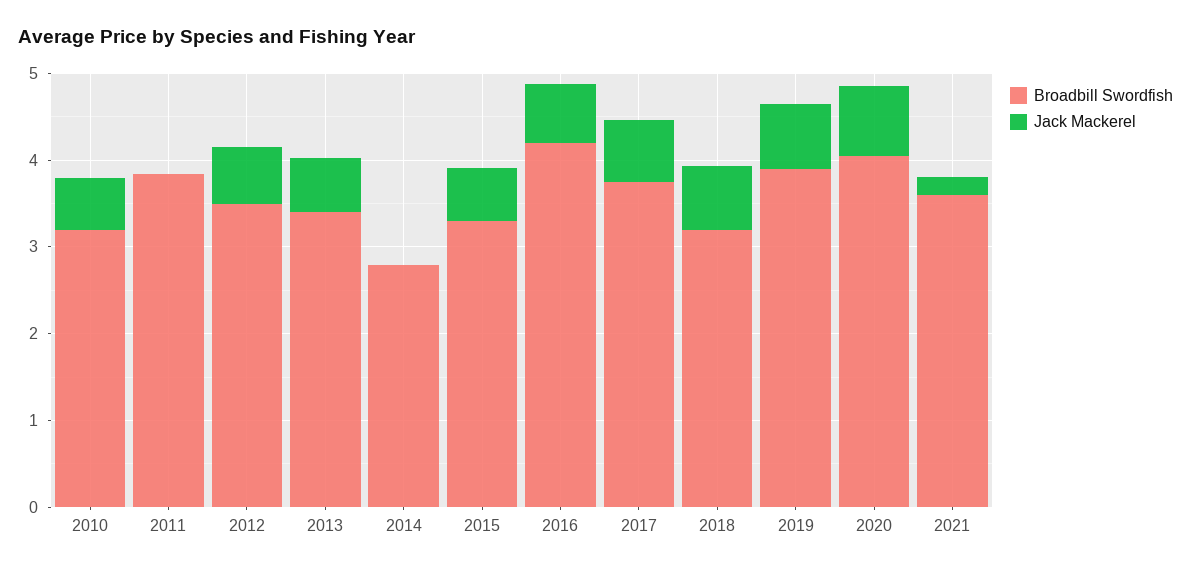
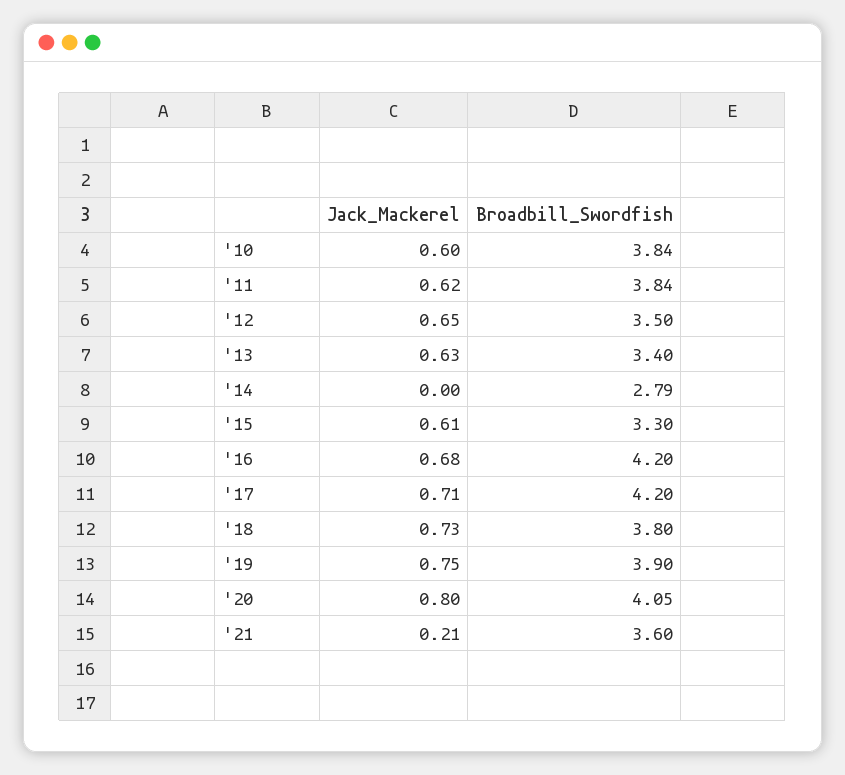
  {
    "Broadbill Swordfish": {
-     "2010": 3.2,
+     "2010": 3.84,
      "2011": 3.84,
      "2012": 3.5,
      "2013": 3.4,
      "2014": 2.79,
      "2015": 3.3,
      "2016": 4.2,
-     "2017": 3.8,
+     "2017": 4.2,
-     "2018": 3.2,
+     "2018": 3.8,
      "2019": 3.9,
      "2020": 4.05,
      "2021": 3.6
    },
    "Jack Mackerel": {
      "2010": 0.6,
-     "2011": 0,
+     "2011": 0.62,
      "2012": 0.65,
      "2013": 0.63,
      "2014": 0,
      "2015": 0.61,
      "2016": 0.68,
      "2017": 0.71,
      "2018": 0.73,
      "2019": 0.75,
      "2020": 0.8,
      "2021": 0.21
    }
  }

